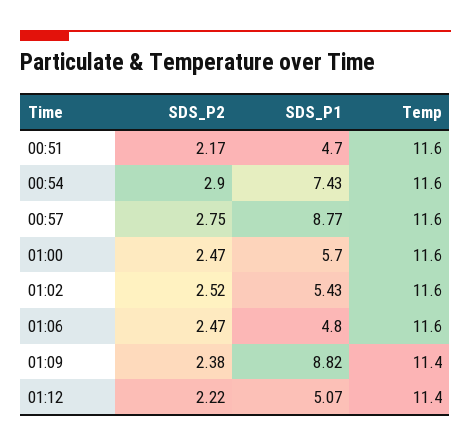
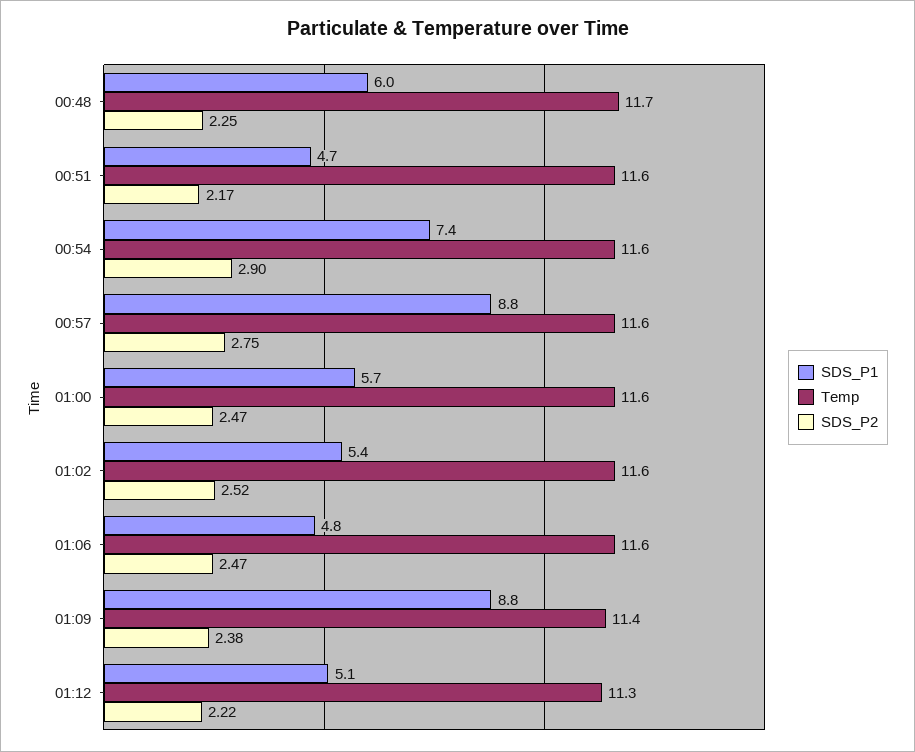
  {
    "SDS_P2": {
      "00:51": 2.17,
      "00:54": 2.9,
      "00:57": 2.75,
      "01:00": 2.47,
      "01:02": 2.52,
      "01:06": 2.47,
      "01:09": 2.38,
-     "01:12": 2.22
+     "01:12": 2.22,
+     "00:48": 2.25
    },
    "SDS_P1": {
      "00:51": 4.7,
      "00:54": 7.43,
      "00:57": 8.77,
      "01:00": 5.7,
      "01:02": 5.43,
      "01:06": 4.8,
      "01:09": 8.82,
-     "01:12": 5.07
+     "01:12": 5.07,
+     "00:48": 6
    },
    "Temp": {
      "00:51": 11.6,
      "00:54": 11.6,
      "00:57": 11.6,
      "01:00": 11.6,
      "01:02": 11.6,
      "01:06": 11.6,
      "01:09": 11.4,
-     "01:12": 11.4
+     "01:12": 11.3,
+     "00:48": 11.7
    }
  }

